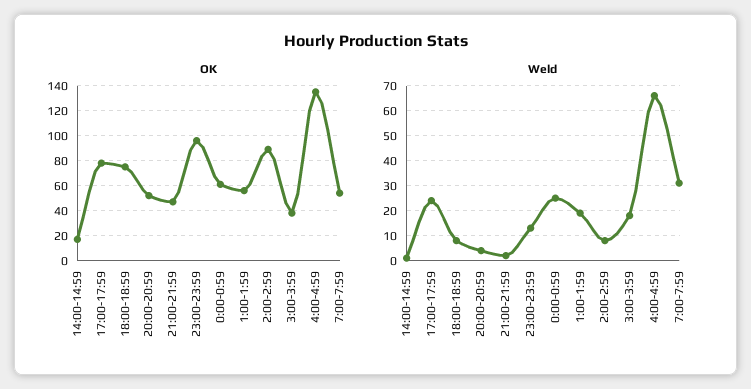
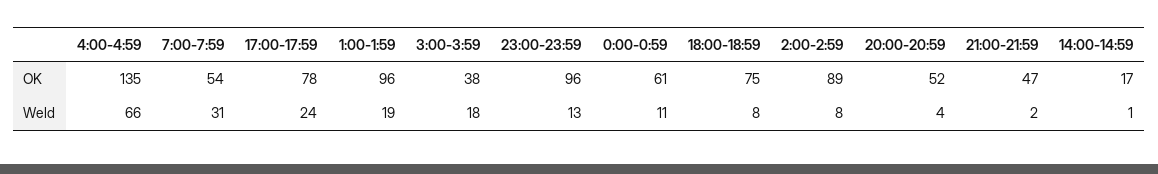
  {
    "OK": {
      "14:00-14:59": 17,
      "17:00-17:59": 78,
      "18:00-18:59": 75,
      "20:00-20:59": 52,
      "21:00-21:59": 47,
      "23:00-23:59": 96,
      "0:00-0:59": 61,
-     "1:00-1:59": 55,
+     "1:00-1:59": 96,
      "2:00-2:59": 89,
      "3:00-3:59": 38,
      "4:00-4:59": 135,
      "7:00-7:59": 54
    },
    "Weld": {
      "14:00-14:59": 1,
      "17:00-17:59": 24,
      "18:00-18:59": 8,
      "20:00-20:59": 4,
      "21:00-21:59": 2,
      "23:00-23:59": 13,
-     "0:00-0:59": 25,
+     "0:00-0:59": 11,
      "1:00-1:59": 19,
      "2:00-2:59": 8,
      "3:00-3:59": 18,
      "4:00-4:59": 66,
      "7:00-7:59": 31
    }
  }

